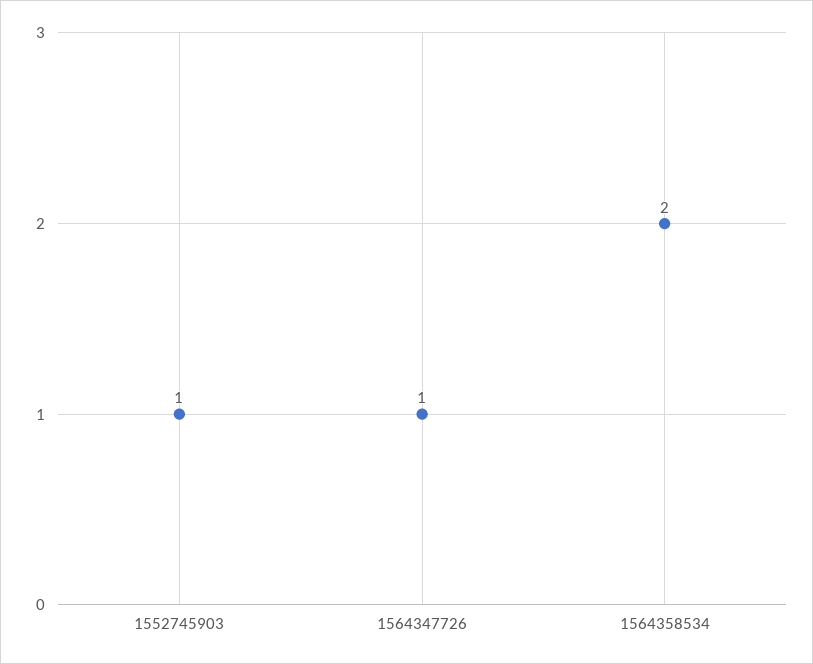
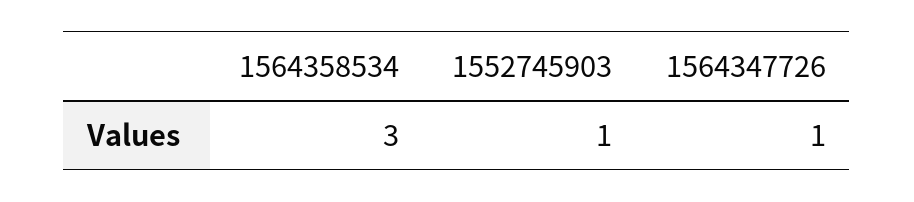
  {
    "1552745903": 1,
    "1564347726": 1,
-   "1564358534": 2
+   "1564358534": 3
  }

